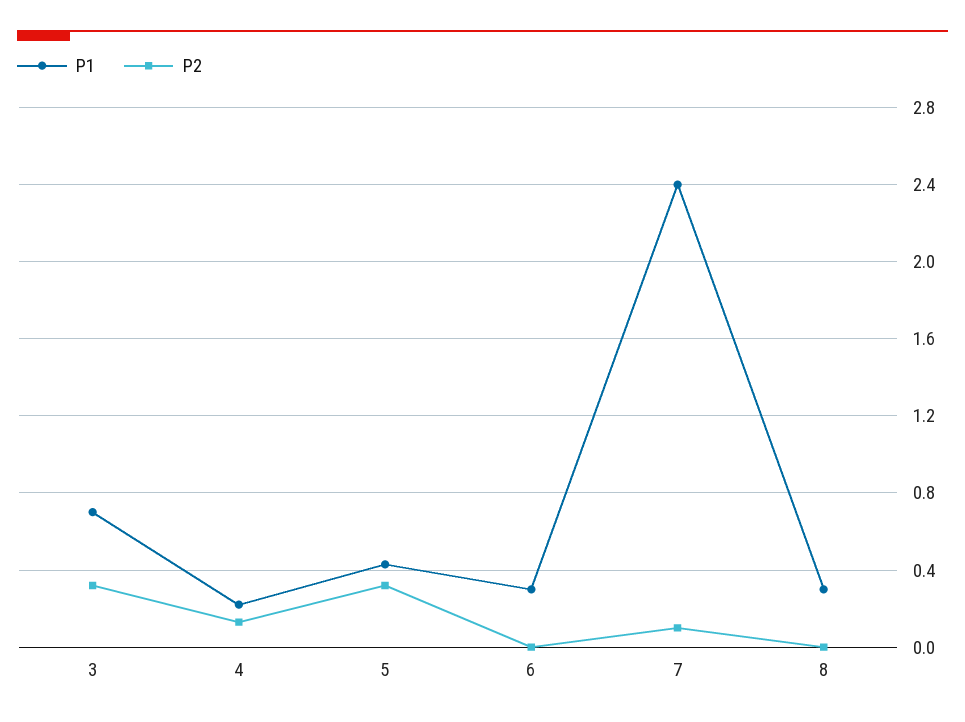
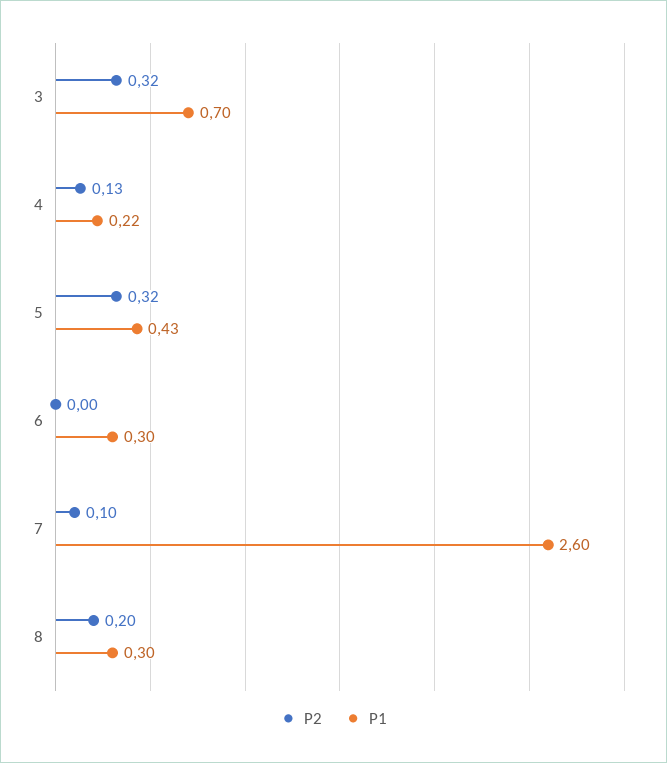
  {
    "P1": {
      "3": 0.7,
      "4": 0.22,
      "5": 0.43,
      "6": 0.3,
-     "7": 2.4,
+     "7": 2.6,
      "8": 0.3
    },
    "P2": {
      "3": 0.32,
      "4": 0.13,
      "5": 0.32,
      "6": 0,
      "7": 0.1,
-     "8": 0
+     "8": 0.2
    }
  }

